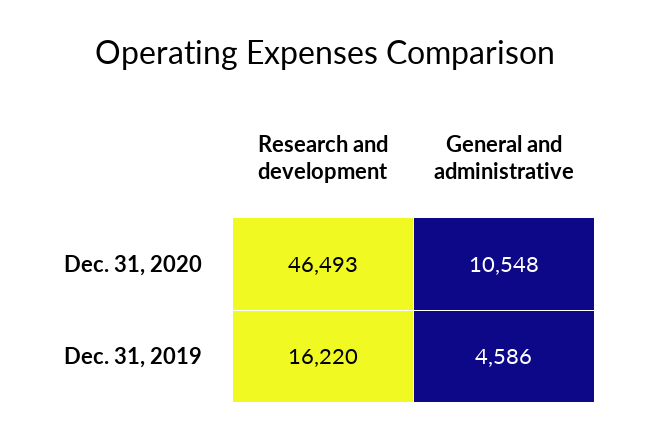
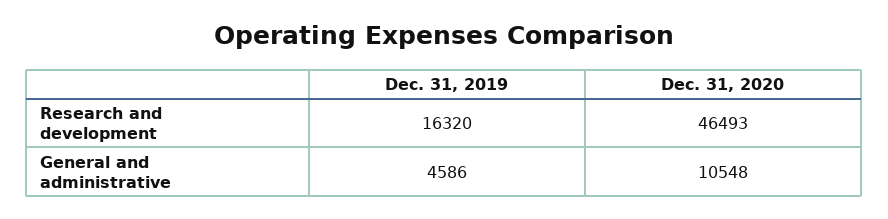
  {
    "Research and development": {
      "Dec. 31, 2020": 46493,
-     "Dec. 31, 2019": 16220
+     "Dec. 31, 2019": 16320
    },
    "General and administrative": {
      "Dec. 31, 2020": 10548,
      "Dec. 31, 2019": 4586
    }
  }

